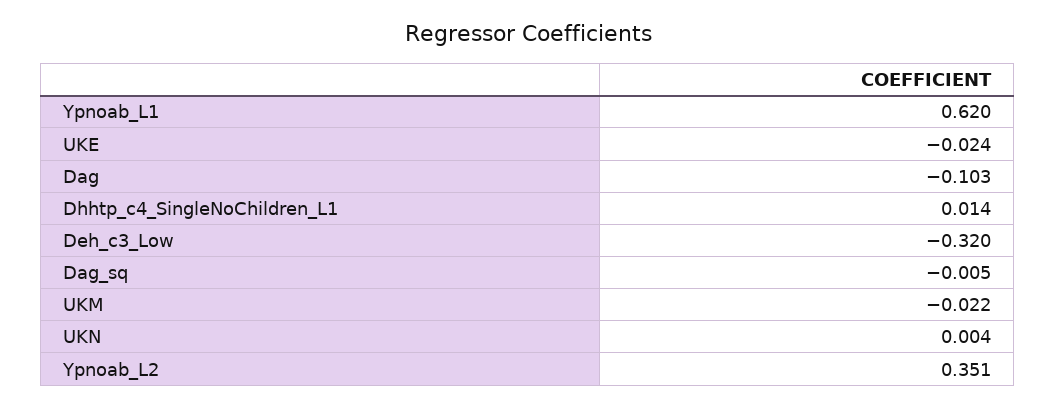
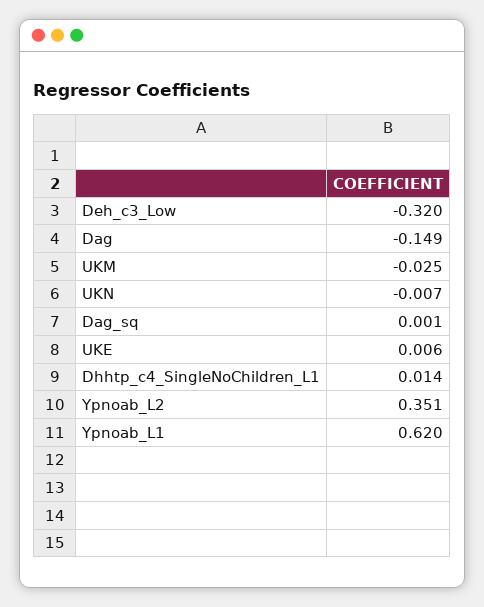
  {
    "Ypnoab_L1": 0.62,
-   "UKE": -0.024,
+   "UKE": 0.006,
-   "Dag": -0.103,
+   "Dag": -0.149,
    "Dhhtp_c4_SingleNoChildren_L1": 0.014,
    "Deh_c3_Low": -0.32,
-   "Dag_sq": -0.005,
+   "Dag_sq": 0.001,
-   "UKM": -0.022,
+   "UKM": -0.025,
-   "UKN": 0.004,
+   "UKN": -0.007,
    "Ypnoab_L2": 0.351
  }

